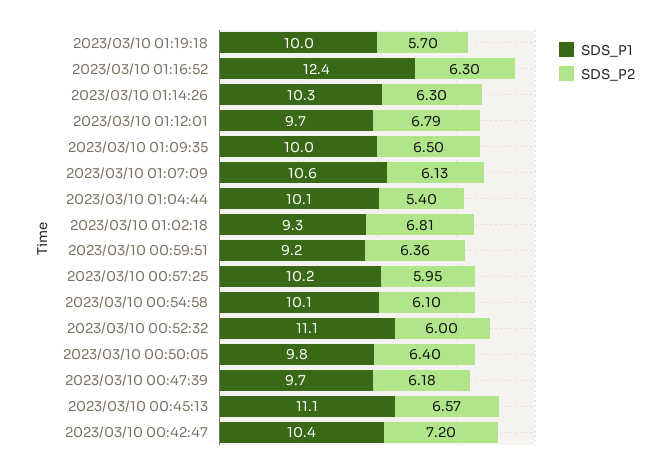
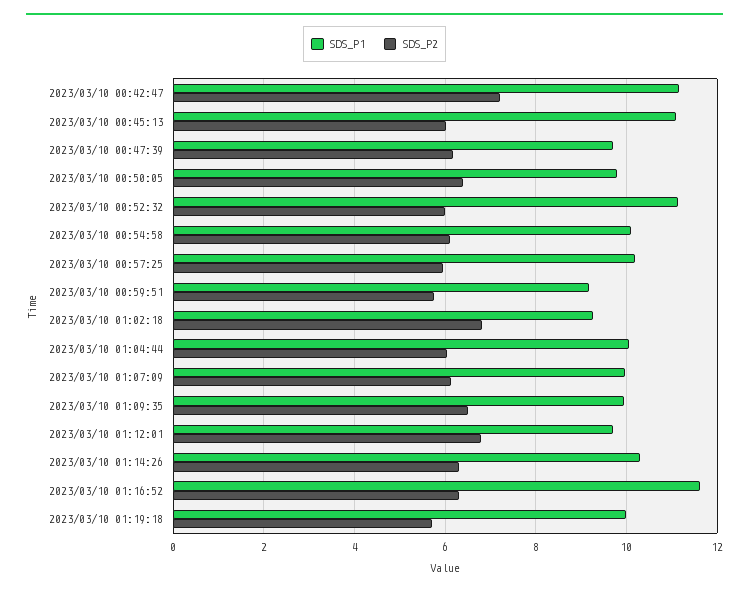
  {
    "SDS_P1": {
      "2023/03/10 01:19:18": 10,
-     "2023/03/10 01:16:52": 12.4,
+     "2023/03/10 01:16:52": 11.6,
      "2023/03/10 01:14:26": 10.3,
      "2023/03/10 01:12:01": 9.7,
      "2023/03/10 01:09:35": 10,
-     "2023/03/10 01:07:09": 10.6,
+     "2023/03/10 01:07:09": 10,
      "2023/03/10 01:04:44": 10.1,
      "2023/03/10 01:02:18": 9.3,
      "2023/03/10 00:59:51": 9.2,
      "2023/03/10 00:57:25": 10.2,
      "2023/03/10 00:54:58": 10.1,
      "2023/03/10 00:52:32": 11.1,
      "2023/03/10 00:50:05": 9.8,
      "2023/03/10 00:47:39": 9.7,
      "2023/03/10 00:45:13": 11.1,
-     "2023/03/10 00:42:47": 10.4
+     "2023/03/10 00:42:47": 11.2
    },
    "SDS_P2": {
      "2023/03/10 01:19:18": 5.7,
      "2023/03/10 01:16:52": 6.3,
      "2023/03/10 01:14:26": 6.3,
      "2023/03/10 01:12:01": 6.79,
      "2023/03/10 01:09:35": 6.5,
      "2023/03/10 01:07:09": 6.13,
-     "2023/03/10 01:04:44": 5.4,
+     "2023/03/10 01:04:44": 6,
      "2023/03/10 01:02:18": 6.81,
-     "2023/03/10 00:59:51": 6.36,
+     "2023/03/10 00:59:51": 5.8,
      "2023/03/10 00:57:25": 5.95,
      "2023/03/10 00:54:58": 6.1,
      "2023/03/10 00:52:32": 6,
      "2023/03/10 00:50:05": 6.4,
      "2023/03/10 00:47:39": 6.18,
-     "2023/03/10 00:45:13": 6.57,
+     "2023/03/10 00:45:13": 6,
      "2023/03/10 00:42:47": 7.2
    }
  }

